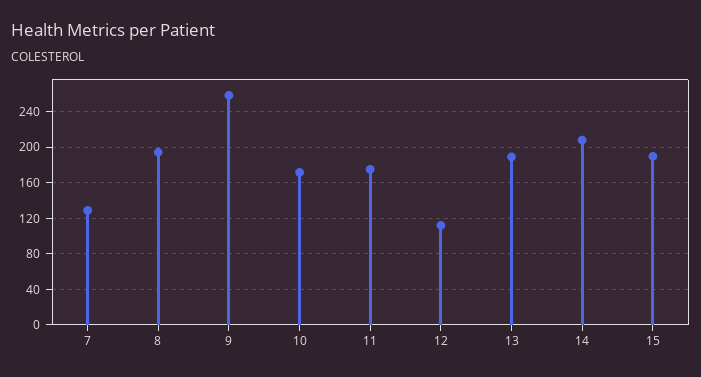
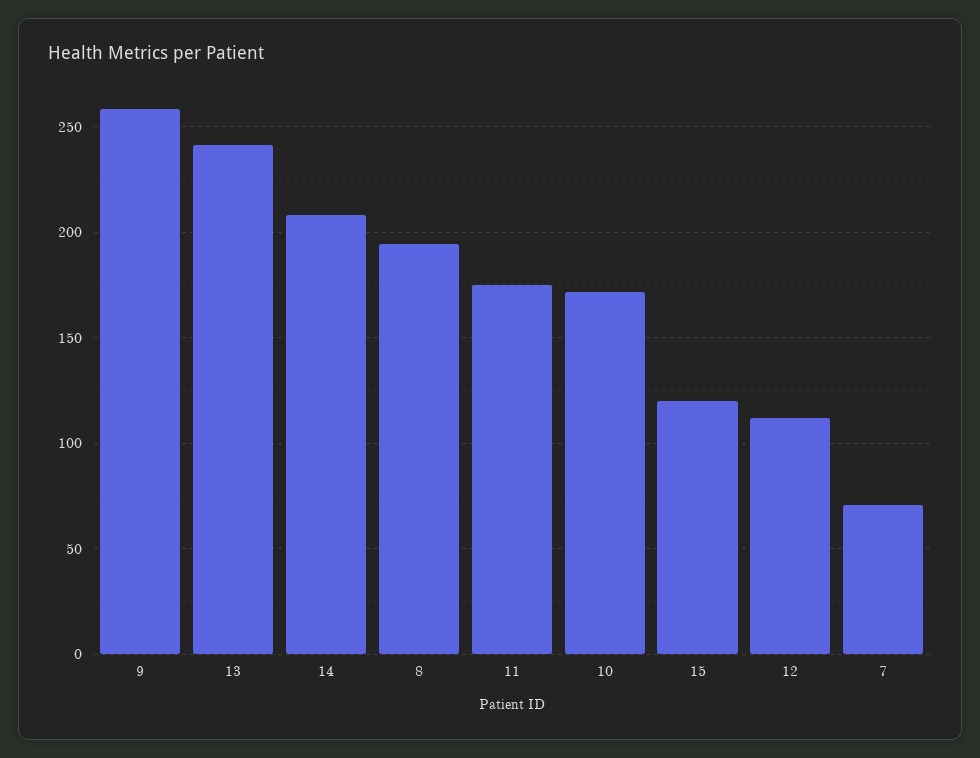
  {
-   "7": 130,
+   "7": 70,
    "8": 195,
    "9": 260,
    "10": 170,
    "11": 175,
    "12": 110,
-   "13": 190,
+   "13": 240,
    "14": 210,
-   "15": 190
+   "15": 120
  }

